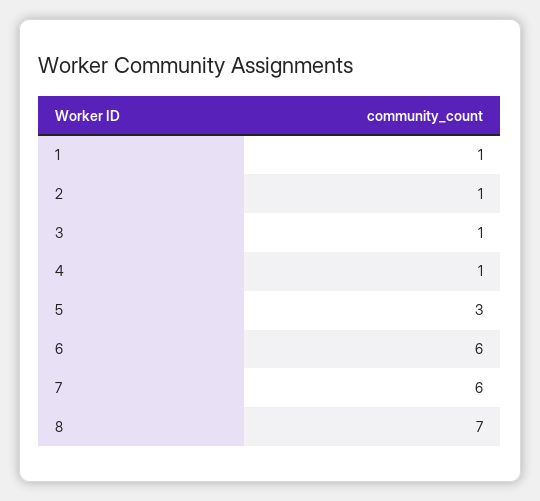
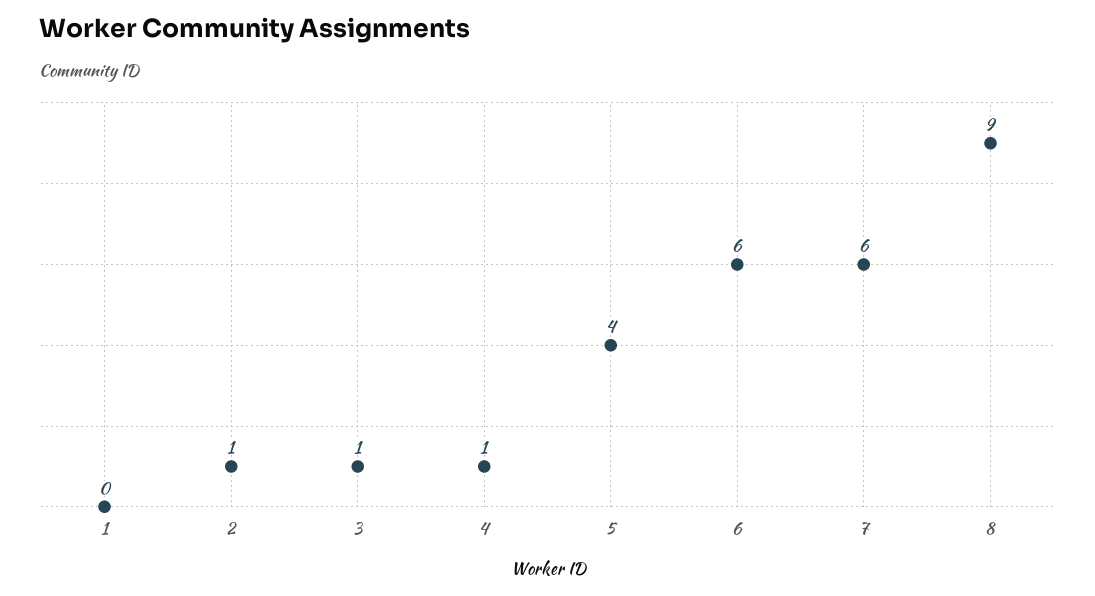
  {
-   "1": 1,
+   "1": 0,
    "2": 1,
    "3": 1,
    "4": 1,
-   "5": 3,
+   "5": 4,
    "6": 6,
    "7": 6,
-   "8": 7
+   "8": 9
  }

